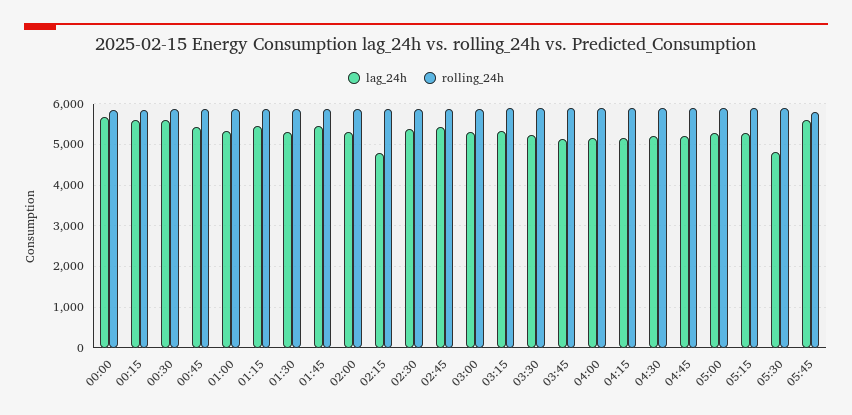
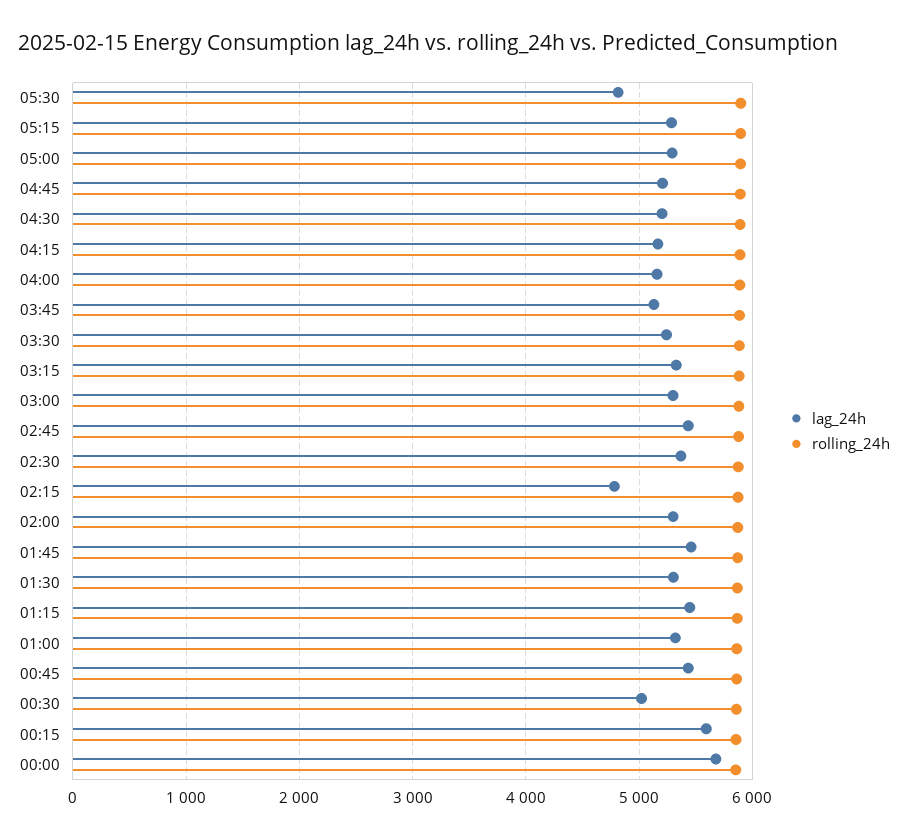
  {
    "lag_24h": {
      "00:00": 5700,
      "00:15": 5600,
-     "00:30": 5600,
+     "00:30": 5000,
      "00:45": 5400,
      "01:00": 5300,
      "01:15": 5400,
      "01:30": 5300,
      "01:45": 5500,
      "02:00": 5300,
      "02:15": 4800,
      "02:30": 5400,
      "02:45": 5400,
      "03:00": 5300,
      "03:15": 5300,
      "03:30": 5200,
      "03:45": 5100,
      "04:00": 5200,
      "04:15": 5200,
      "04:30": 5200,
      "04:45": 5200,
      "05:00": 5300,
      "05:15": 5300,
-     "05:30": 4800,
+     "05:30": 4800
-     "05:45": 5600
    },
    "rolling_24h": {
      "00:00": 5900,
      "00:15": 5900,
      "00:30": 5900,
      "00:45": 5900,
      "01:00": 5900,
      "01:15": 5900,
      "01:30": 5900,
      "01:45": 5900,
      "02:00": 5900,
      "02:15": 5900,
      "02:30": 5900,
      "02:45": 5900,
      "03:00": 5900,
      "03:15": 5900,
      "03:30": 5900,
      "03:45": 5900,
      "04:00": 5900,
      "04:15": 5900,
      "04:30": 5900,
      "04:45": 5900,
      "05:00": 5900,
      "05:15": 5900,
-     "05:30": 5900,
+     "05:30": 5900
-     "05:45": 5800
    }
  }

